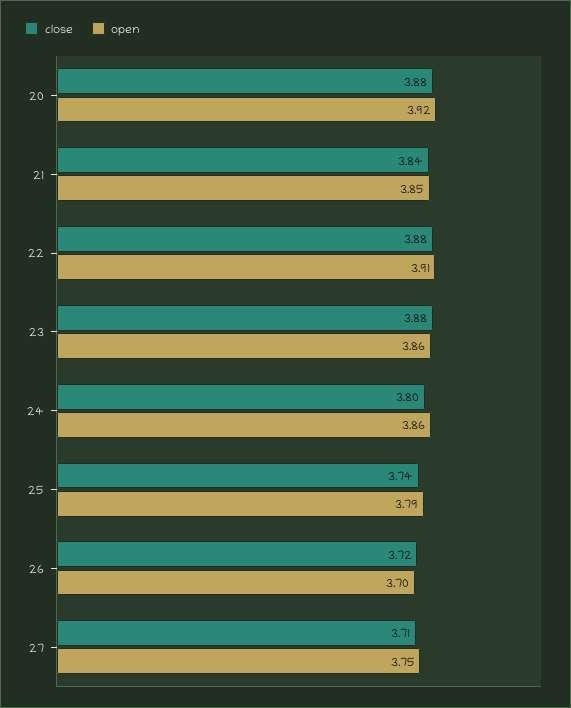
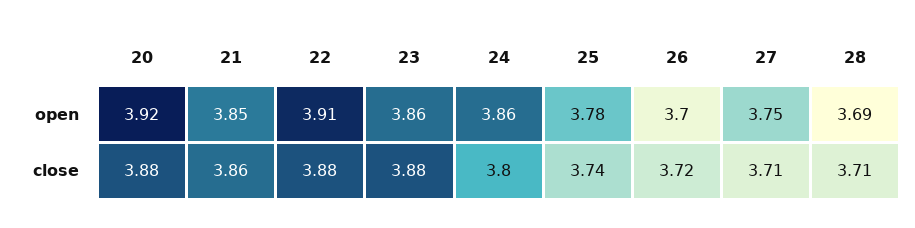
  {
    "close": {
      "20": 3.88,
-     "21": 3.84,
+     "21": 3.86,
      "22": 3.88,
      "23": 3.88,
      "24": 3.8,
      "25": 3.74,
      "26": 3.72,
-     "27": 3.71
+     "27": 3.71,
+     "28": 3.71
    },
    "open": {
      "20": 3.92,
      "21": 3.85,
      "22": 3.91,
      "23": 3.86,
      "24": 3.86,
-     "25": 3.79,
+     "25": 3.78,
      "26": 3.7,
-     "27": 3.75
+     "27": 3.75,
+     "28": 3.69
    }
  }

